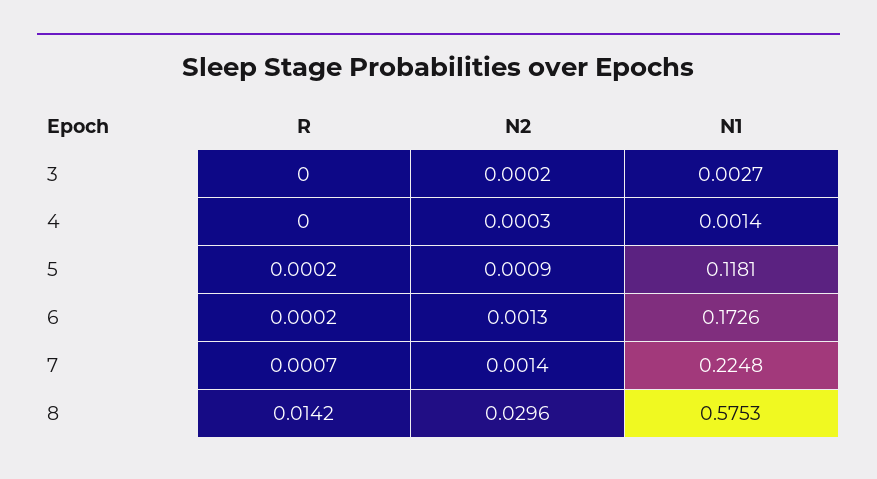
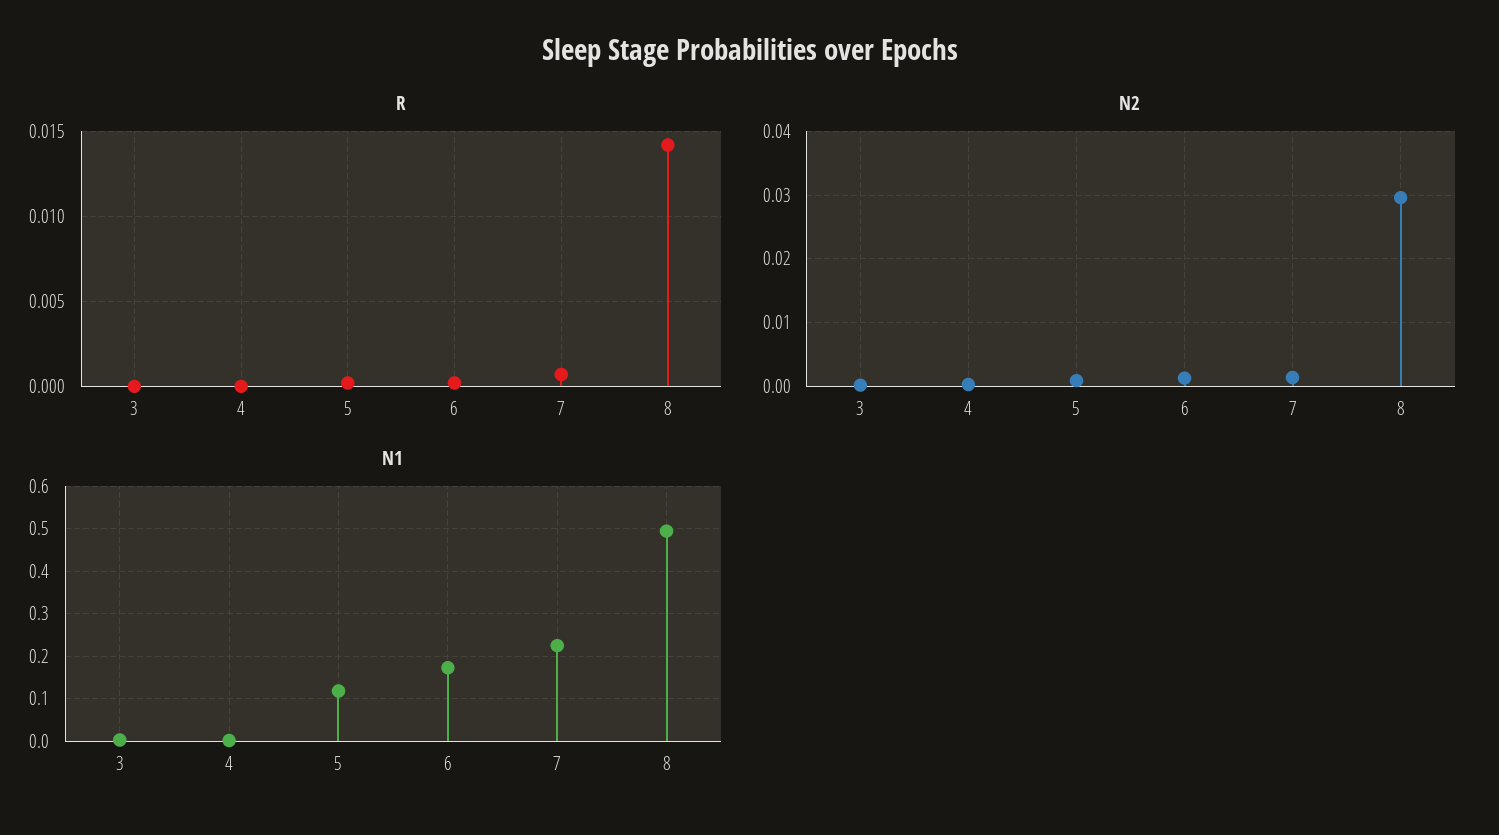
  {
    "R": {
      "3": 0,
      "4": 0,
      "5": 0.0002,
      "6": 0.0002,
      "7": 0.0007,
      "8": 0.0142
    },
    "N2": {
      "3": 0.0002,
      "4": 0.0003,
      "5": 0.0009,
      "6": 0.0013,
      "7": 0.0014,
      "8": 0.0296
    },
    "N1": {
      "3": 0.0027,
      "4": 0.0014,
      "5": 0.1181,
      "6": 0.1726,
      "7": 0.2248,
-     "8": 0.5753
+     "8": 0.5
    }
  }

